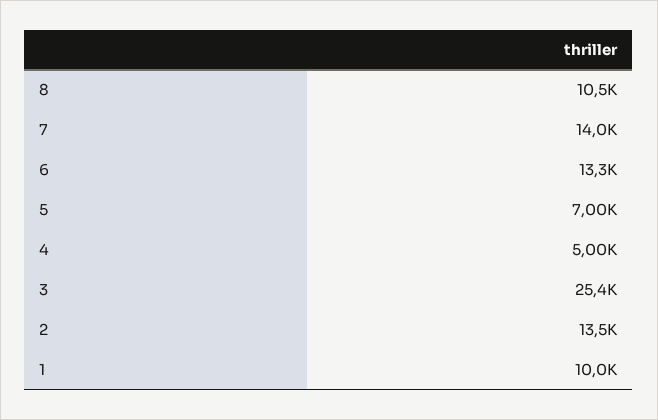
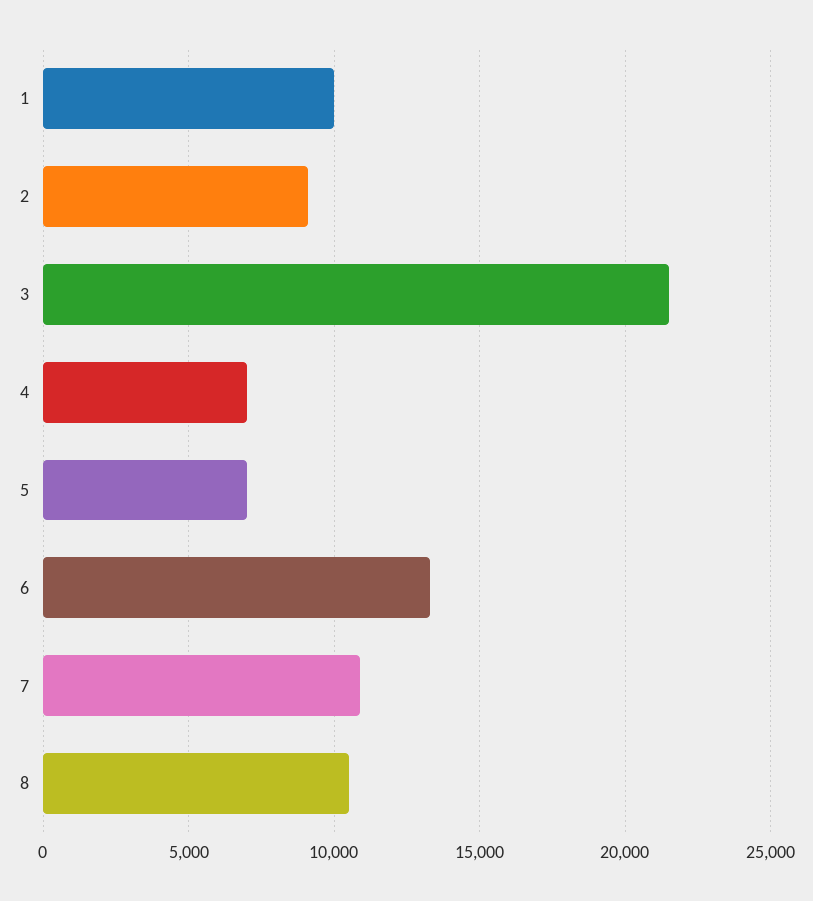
  {
    "8": 10500,
-   "7": 14000,
+   "7": 11000,
    "6": 13300,
    "5": 7000,
-   "4": 5000,
+   "4": 7000,
-   "3": 25400,
+   "3": 21500,
-   "2": 13500,
+   "2": 9000,
    "1": 10000
  }

